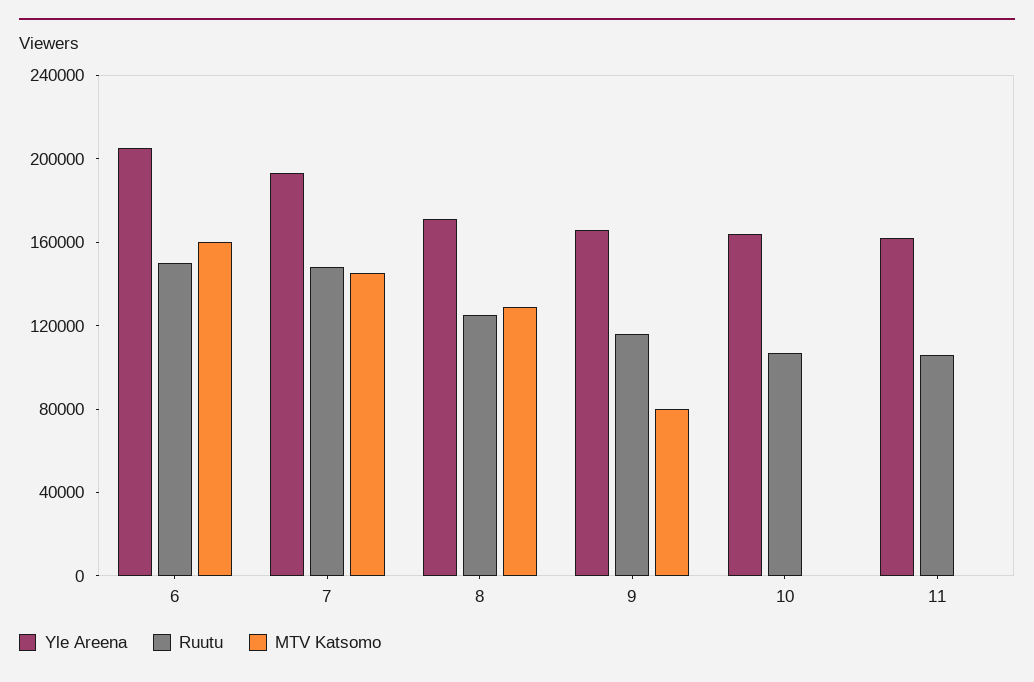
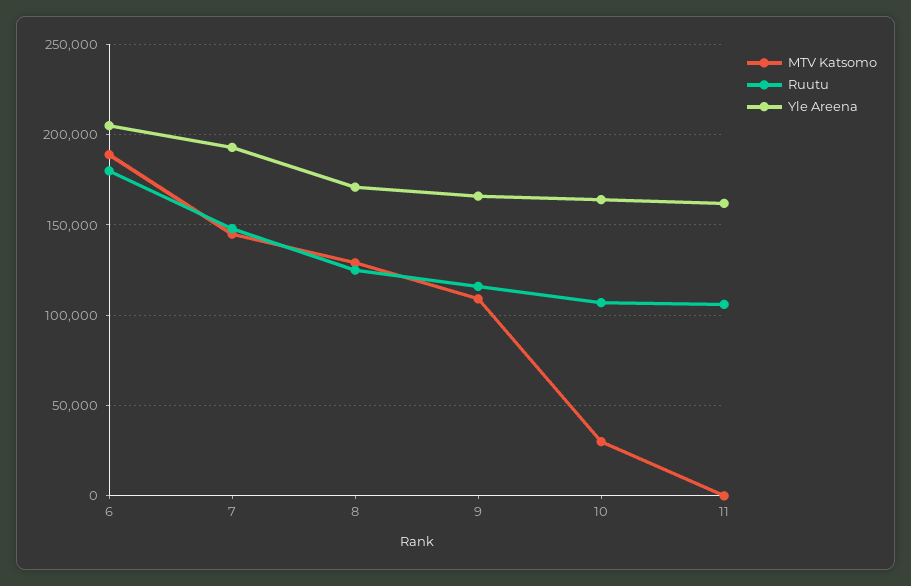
  {
    "Yle Areena": {
      "6": 205000,
      "7": 195000,
      "8": 170000,
      "9": 165000,
      "10": 165000,
      "11": 160000
    },
    "Ruutu": {
-     "6": 150000,
+     "6": 180000,
      "7": 150000,
      "8": 125000,
      "9": 115000,
      "10": 105000,
      "11": 105000
    },
    "MTV Katsomo": {
-     "6": 160000,
+     "6": 190000,
      "7": 145000,
      "8": 130000,
-     "9": 80000,
+     "9": 110000,
-     "10": 0,
+     "10": 30000,
      "11": 0
    }
  }

